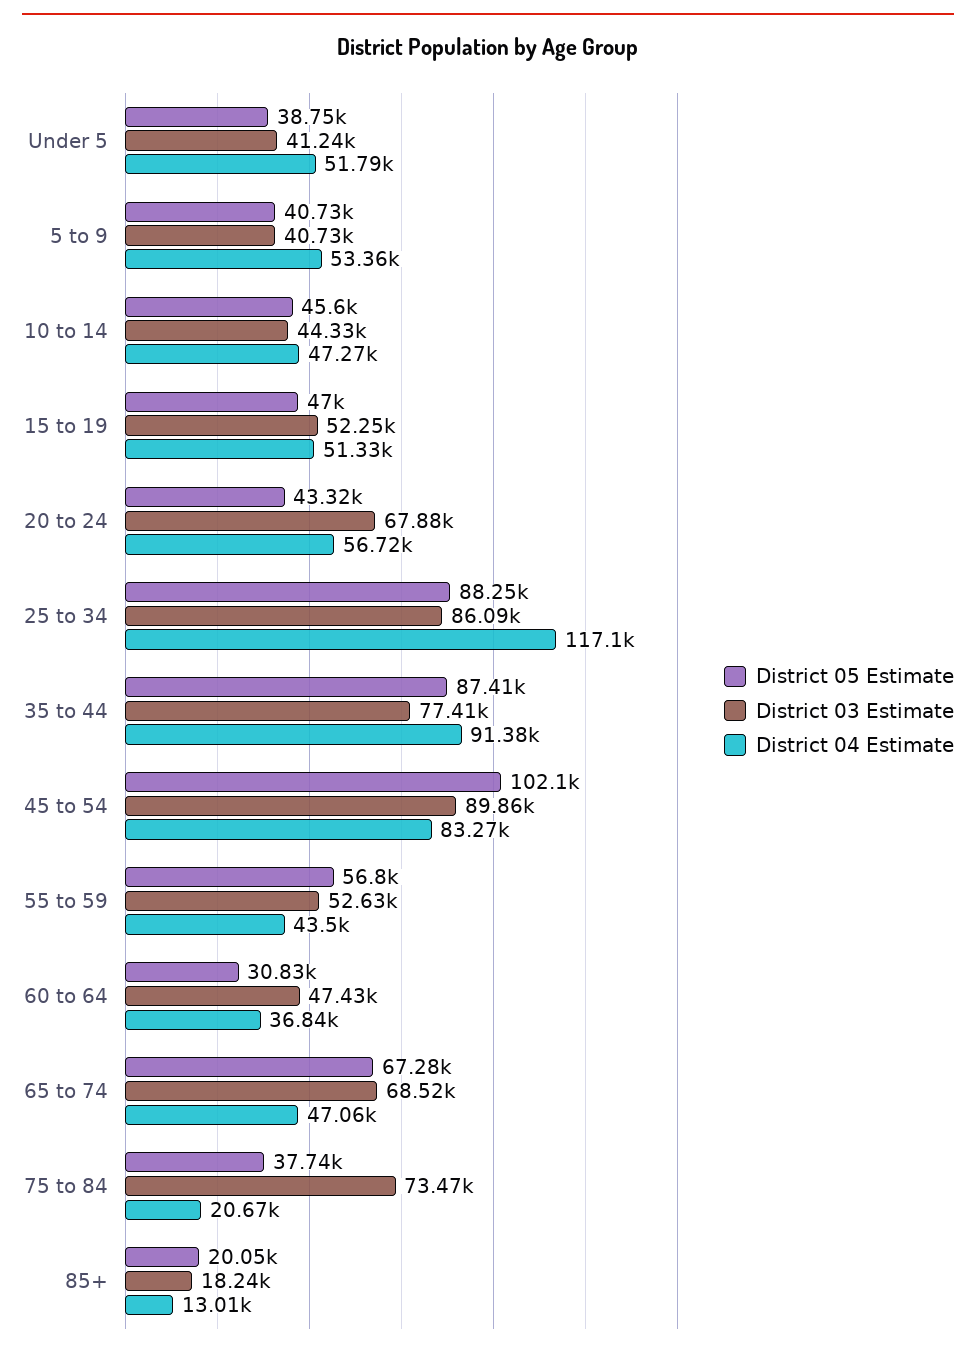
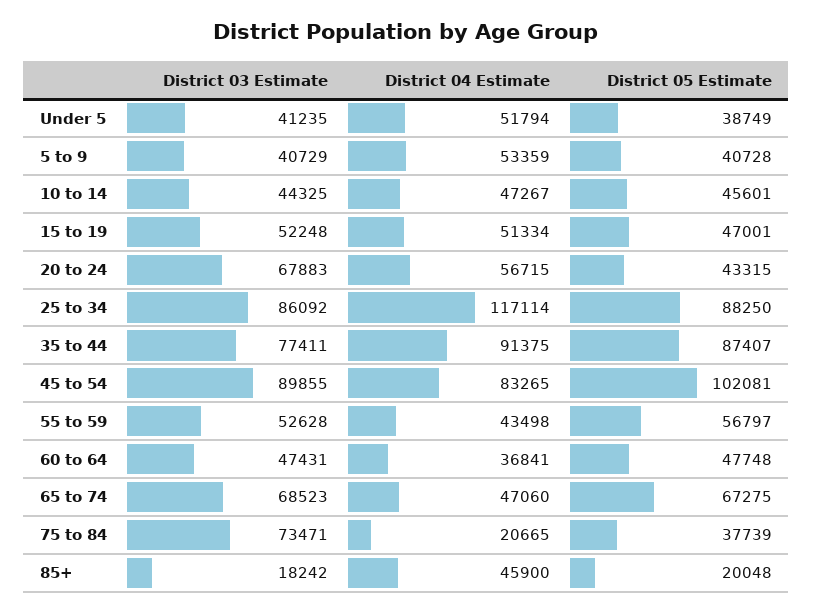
  {
    "District 05 Estimate": {
      "Under 5": 38749,
      "5 to 9": 40728,
      "10 to 14": 45601,
      "15 to 19": 47001,
      "20 to 24": 43315,
      "25 to 34": 88250,
      "35 to 44": 87407,
      "45 to 54": 102081,
      "55 to 59": 56797,
-     "60 to 64": 30830,
+     "60 to 64": 47748,
      "65 to 74": 67275,
      "75 to 84": 37739,
      "85+": 20048
    },
    "District 03 Estimate": {
      "Under 5": 41235,
      "5 to 9": 40729,
      "10 to 14": 44325,
      "15 to 19": 52248,
      "20 to 24": 67883,
      "25 to 34": 86092,
      "35 to 44": 77411,
      "45 to 54": 89855,
      "55 to 59": 52628,
      "60 to 64": 47431,
      "65 to 74": 68523,
      "75 to 84": 73471,
      "85+": 18242
    },
    "District 04 Estimate": {
      "Under 5": 51794,
      "5 to 9": 53359,
      "10 to 14": 47267,
      "15 to 19": 51334,
      "20 to 24": 56715,
      "25 to 34": 117114,
      "35 to 44": 91375,
      "45 to 54": 83265,
      "55 to 59": 43498,
      "60 to 64": 36841,
      "65 to 74": 47060,
      "75 to 84": 20665,
-     "85+": 13010
+     "85+": 45900
    }
  }

